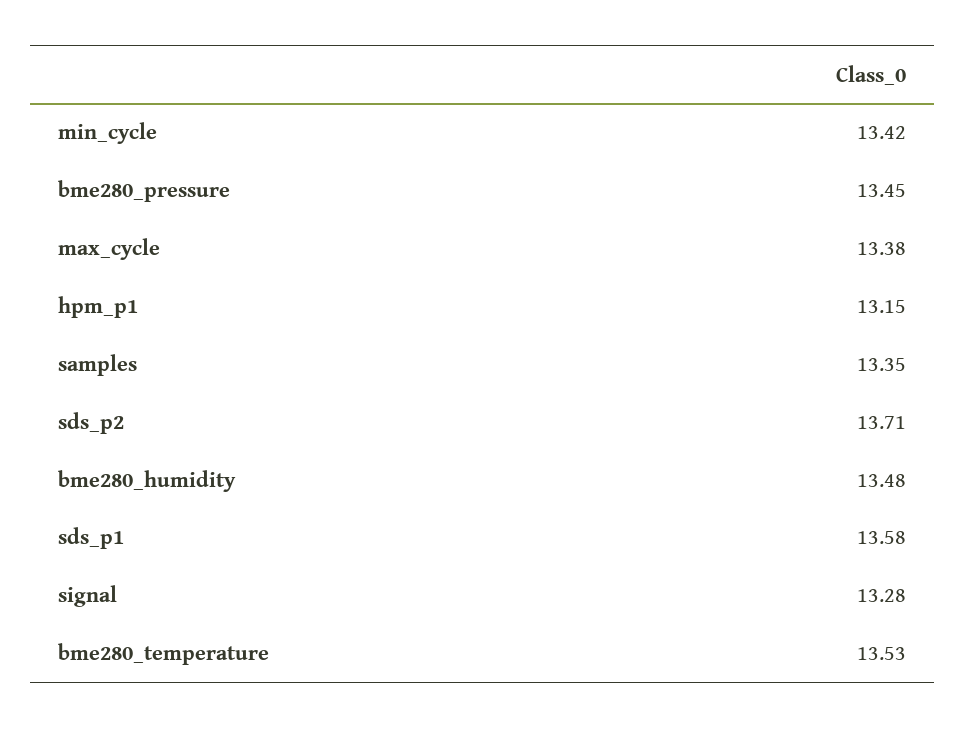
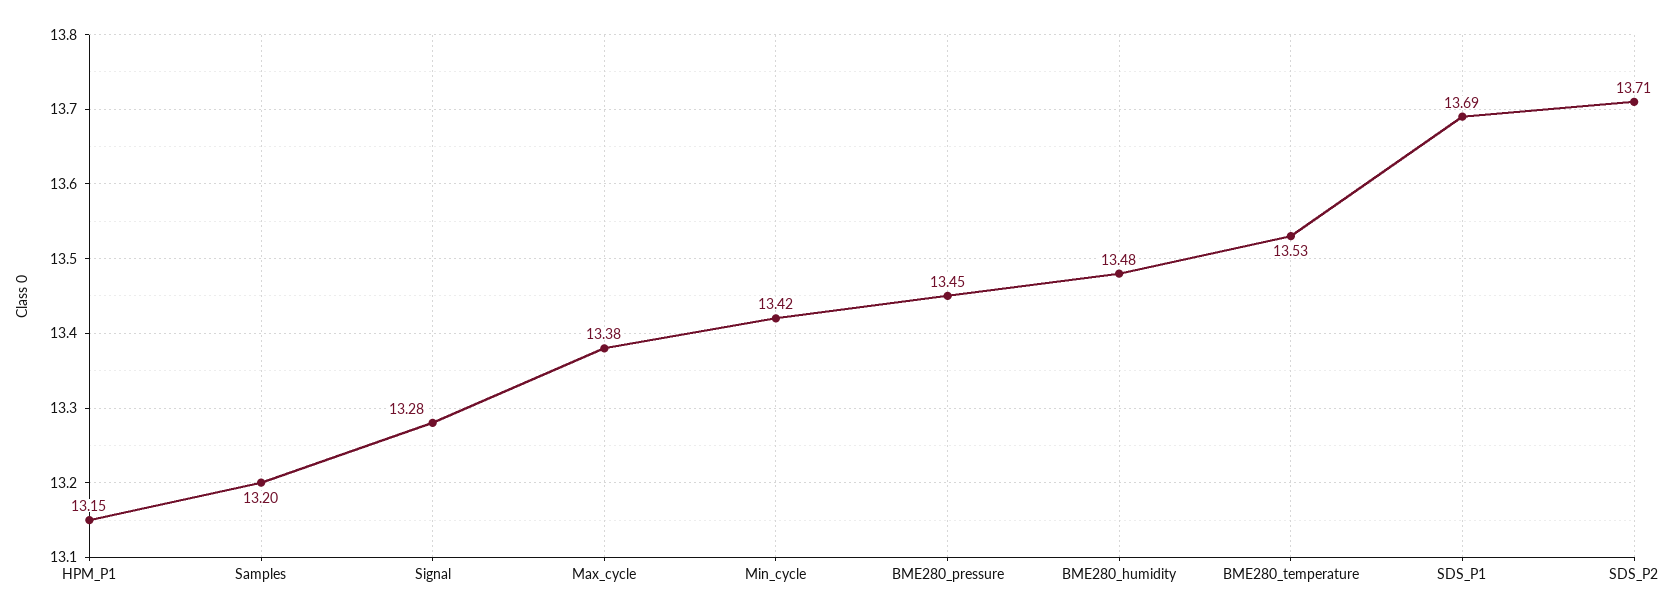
  {
    "min_cycle": 13.42,
    "bme280_pressure": 13.45,
    "max_cycle": 13.38,
    "hpm_p1": 13.15,
-   "samples": 13.35,
+   "samples": 13.2,
    "sds_p2": 13.71,
    "bme280_humidity": 13.48,
-   "sds_p1": 13.58,
+   "sds_p1": 13.69,
    "signal": 13.28,
    "bme280_temperature": 13.53
  }

